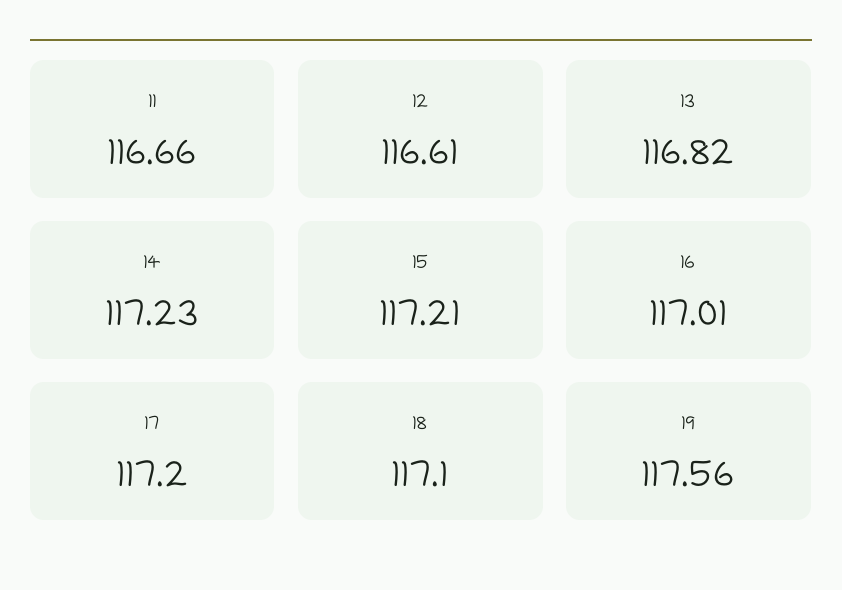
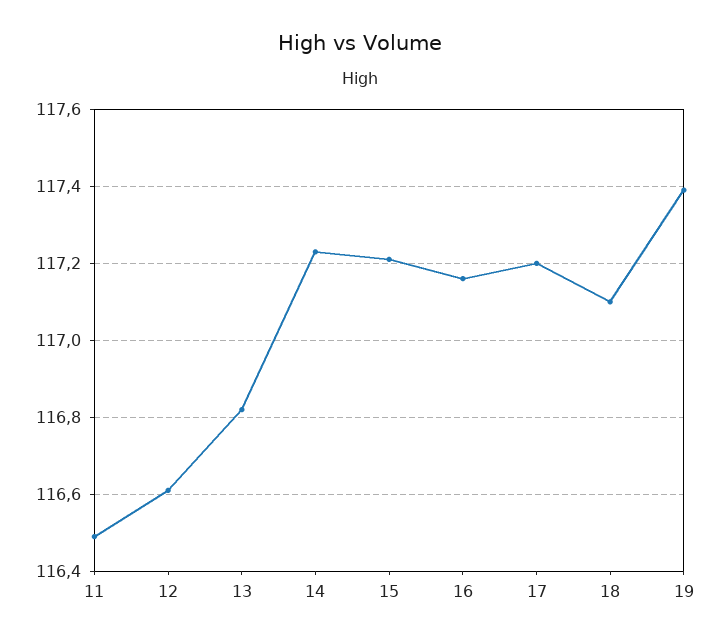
  {
-   "11": 116.66,
+   "11": 116.5,
    "12": 116.61,
    "13": 116.82,
    "14": 117.23,
    "15": 117.21,
-   "16": 117.01,
+   "16": 117.15,
    "17": 117.2,
    "18": 117.1,
-   "19": 117.56
+   "19": 117.4
  }

